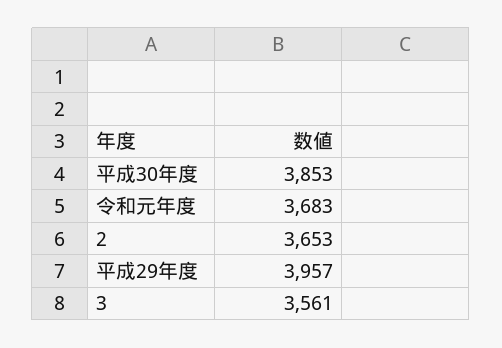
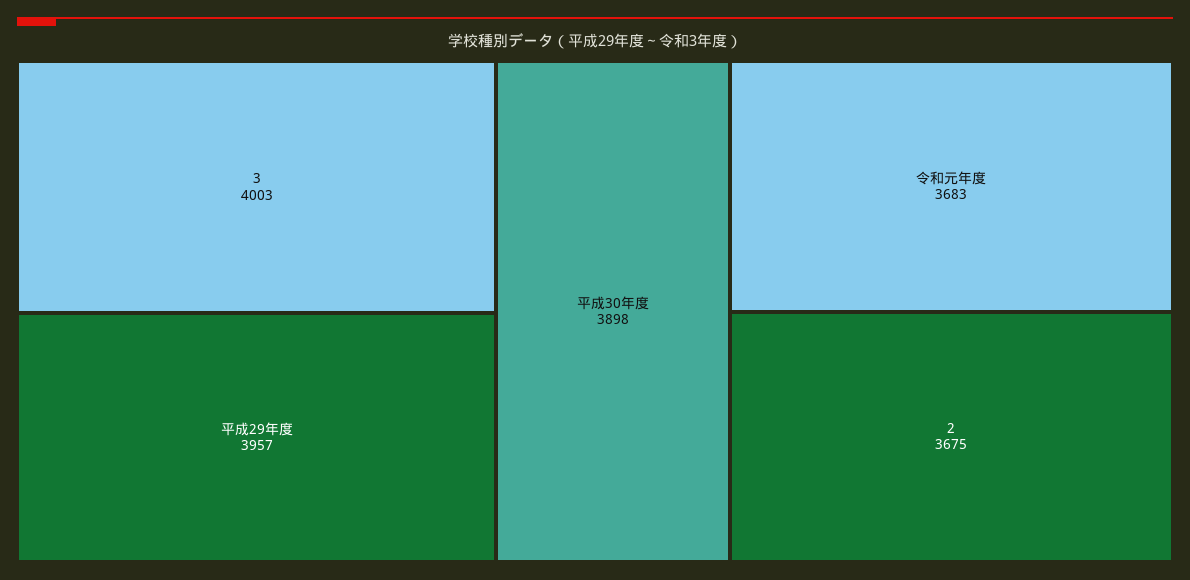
  {
-   "平成30年度": 3853,
+   "平成30年度": 3898,
    "令和元年度": 3683,
-   "2": 3653,
+   "2": 3675,
    "平成29年度": 3957,
-   "3": 3561
+   "3": 4003
  }

